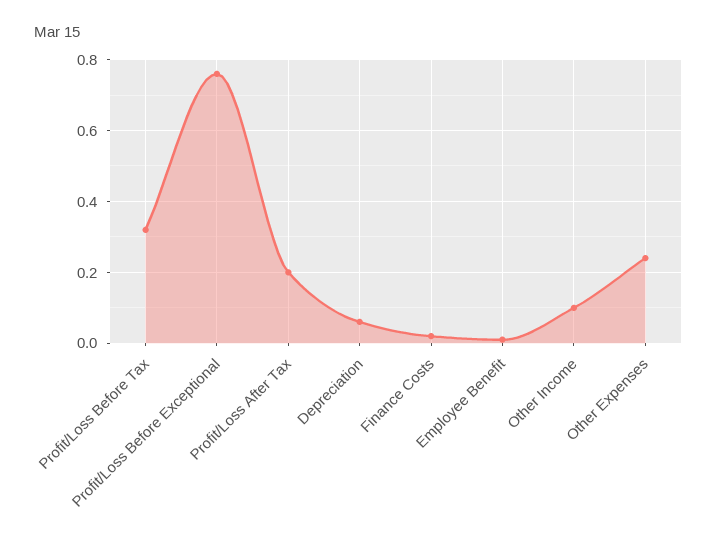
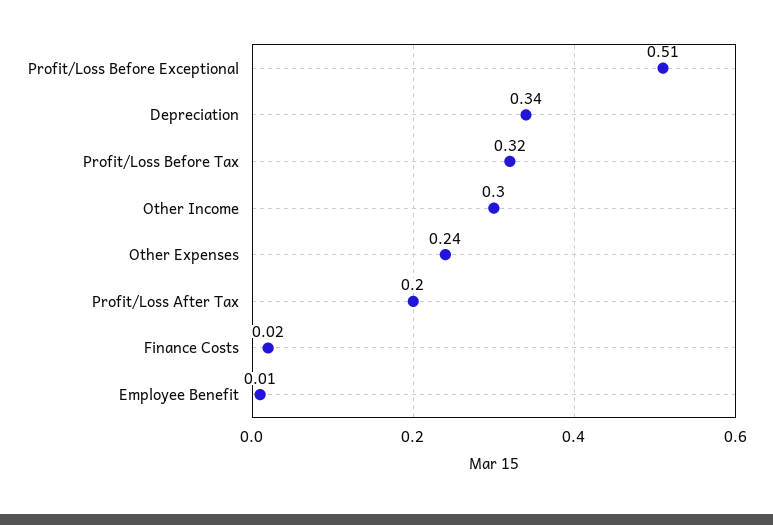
  {
    "Profit/Loss Before Tax": 0.32,
-   "Profit/Loss Before Exceptional": 0.75,
+   "Profit/Loss Before Exceptional": 0.51,
    "Profit/Loss After Tax": 0.2,
-   "Depreciation": 0.05,
+   "Depreciation": 0.34,
    "Finance Costs": 0.02,
    "Employee Benefit": 0.01,
-   "Other Income": 0.1,
+   "Other Income": 0.3,
    "Other Expenses": 0.24
  }

